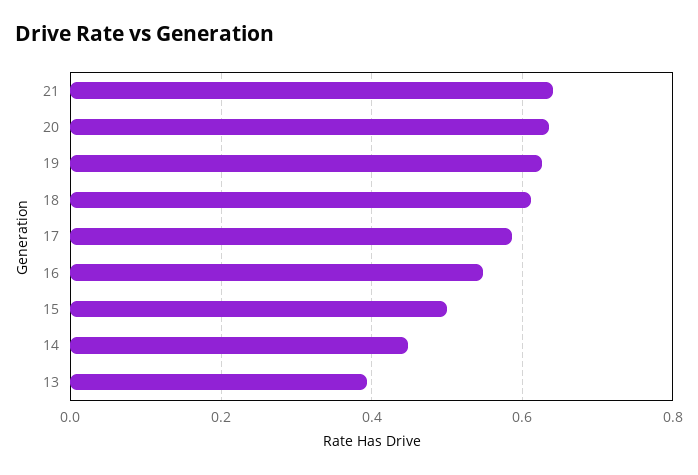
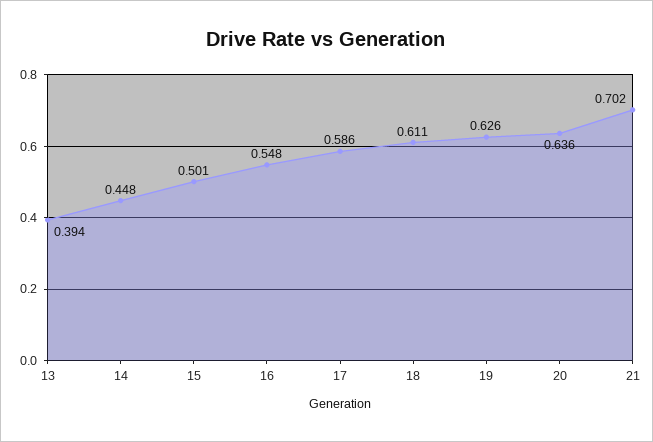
  {
-   "21": 0.64,
+   "21": 0.702,
    "20": 0.636,
    "19": 0.626,
    "18": 0.611,
    "17": 0.586,
    "16": 0.548,
    "15": 0.501,
    "14": 0.448,
    "13": 0.394
  }

